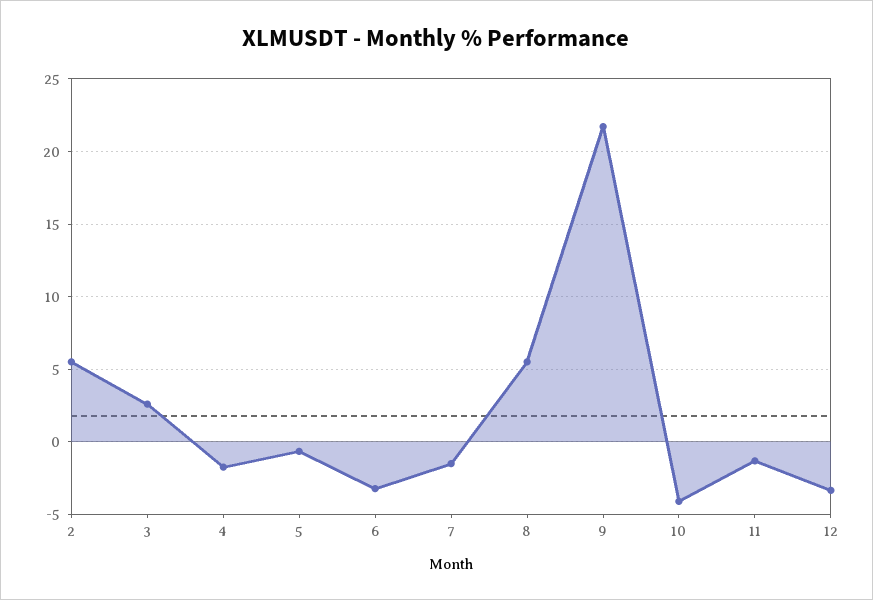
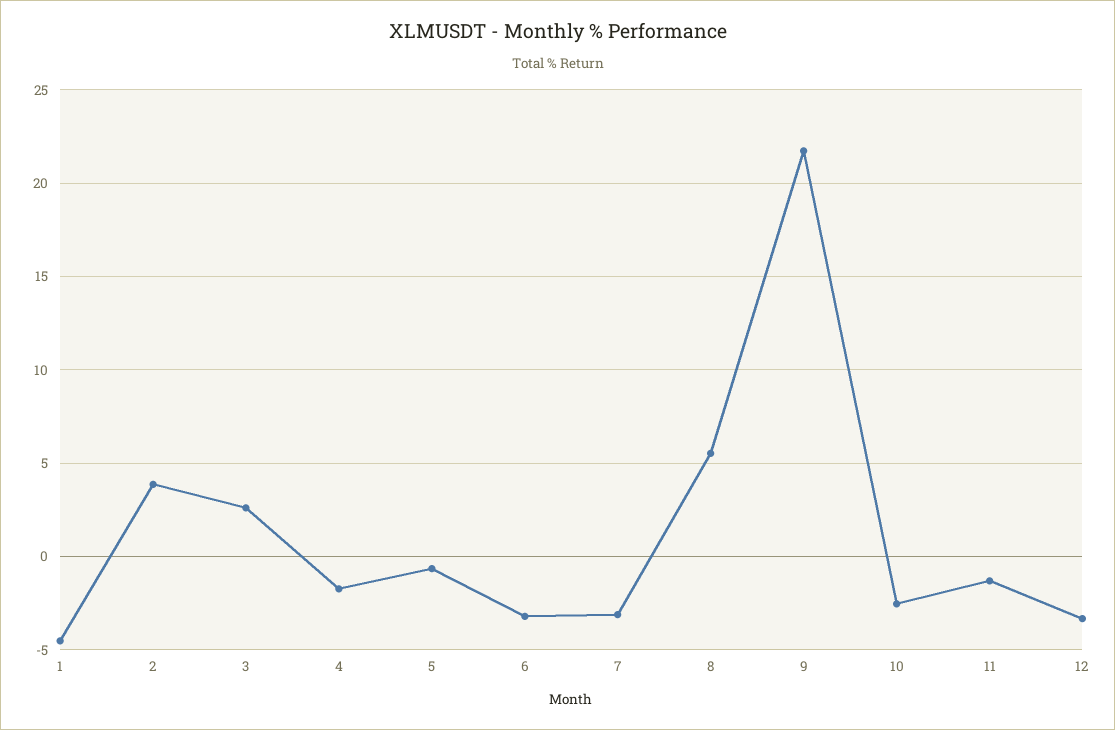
  {
-   "2": 5.5,
+   "2": 4,
    "3": 2.5,
    "4": -1.5,
    "5": -0.5,
    "6": -3,
-   "7": -1.5,
+   "7": -3,
    "8": 5.5,
    "9": 21.5,
-   "10": -4,
+   "10": -2.5,
    "11": -1.5,
-   "12": -3.5
+   "12": -3.5,
+   "1": -4.5
  }

